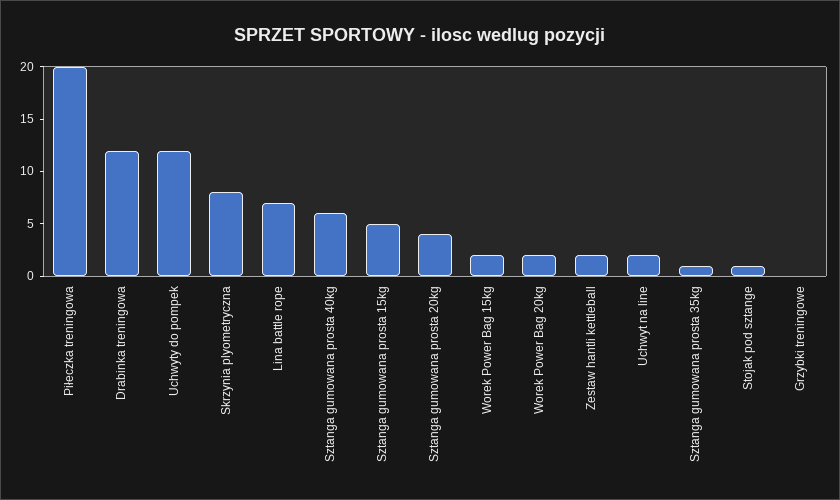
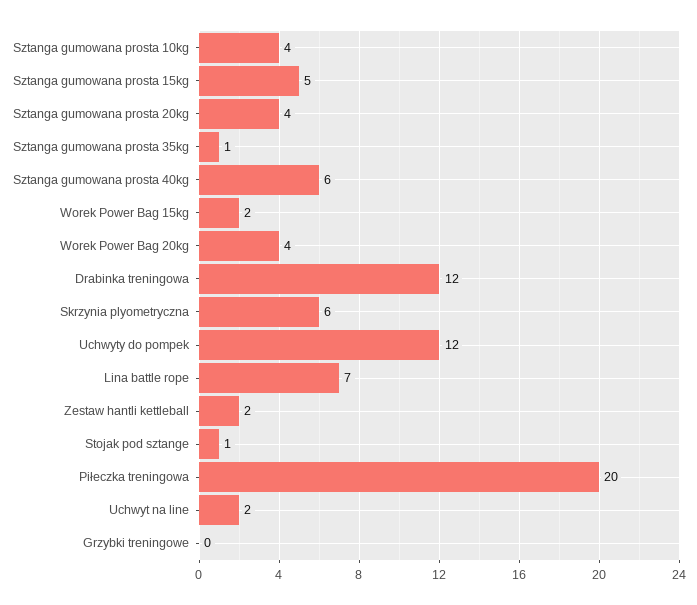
  {
    "Piłeczka treningowa": 20,
    "Drabinka treningowa": 12,
    "Uchwyty do pompek": 12,
-   "Skrzynia plyometryczna": 8,
+   "Skrzynia plyometryczna": 6,
    "Lina battle rope": 7,
    "Sztanga gumowana prosta 40kg": 6,
    "Sztanga gumowana prosta 15kg": 5,
    "Sztanga gumowana prosta 20kg": 4,
    "Worek Power Bag 15kg": 2,
-   "Worek Power Bag 20kg": 2,
+   "Worek Power Bag 20kg": 4,
    "Zestaw hantli kettleball": 2,
    "Uchwyt na line": 2,
    "Sztanga gumowana prosta 35kg": 1,
    "Stojak pod sztange": 1,
-   "Grzybki treningowe": 0
+   "Grzybki treningowe": 0,
+   "Sztanga gumowana prosta 10kg": 4
  }

